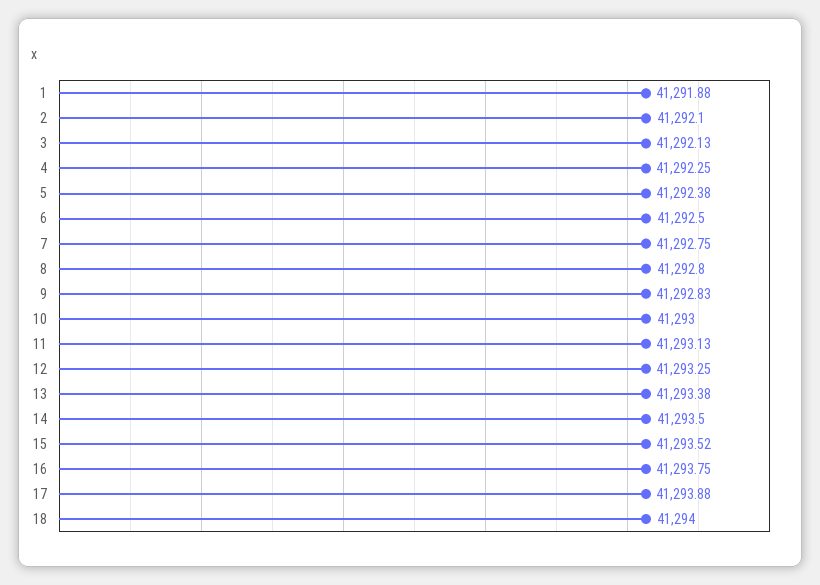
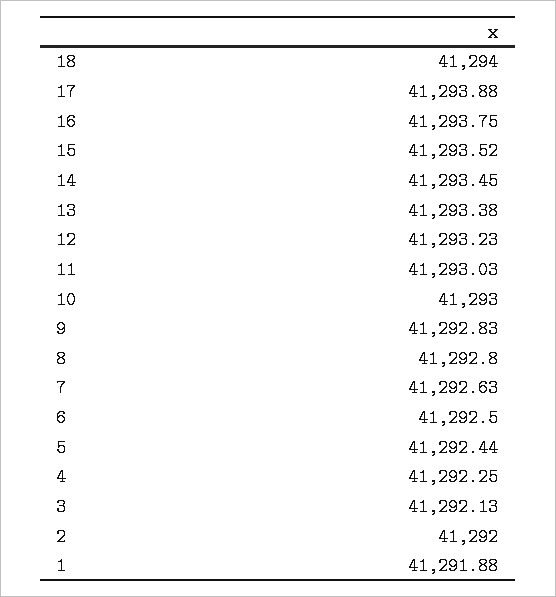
  {
    "1": 41291.88,
-   "2": 41292.1,
+   "2": 41292,
    "3": 41292.13,
    "4": 41292.25,
-   "5": 41292.38,
+   "5": 41292.44,
    "6": 41292.5,
-   "7": 41292.75,
+   "7": 41292.63,
    "8": 41292.8,
    "9": 41292.83,
    "10": 41293,
-   "11": 41293.13,
+   "11": 41293.03,
-   "12": 41293.25,
+   "12": 41293.23,
    "13": 41293.38,
-   "14": 41293.5,
+   "14": 41293.45,
    "15": 41293.52,
    "16": 41293.75,
    "17": 41293.88,
    "18": 41294
  }

